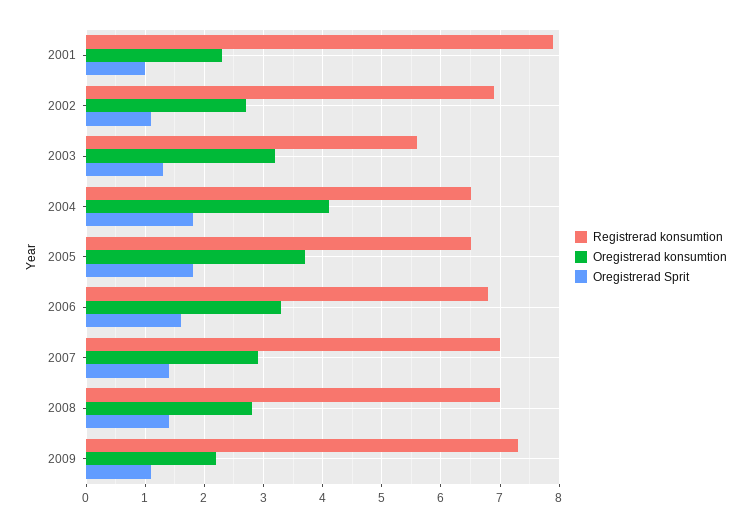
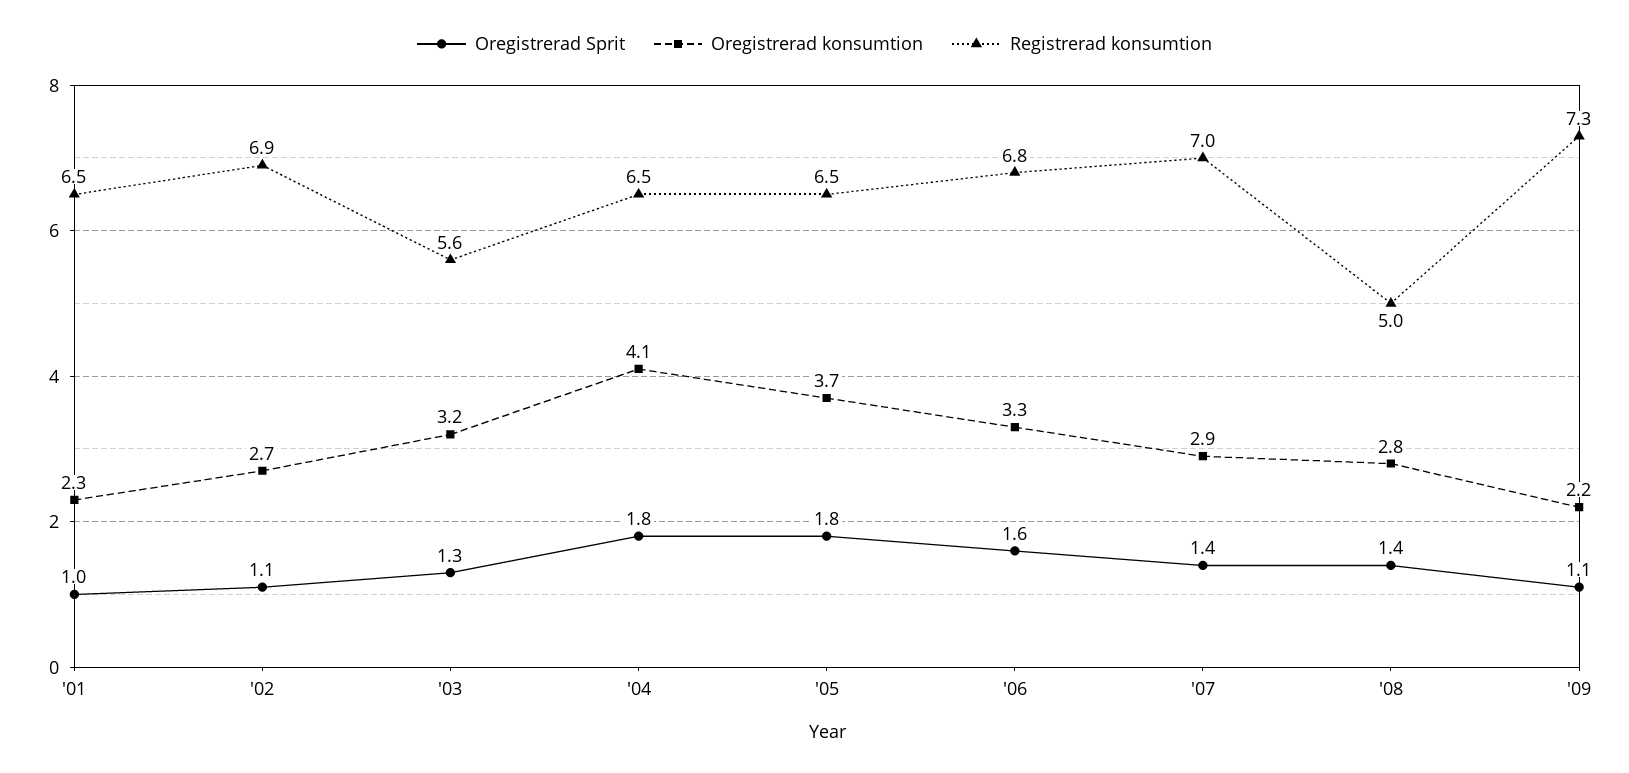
  {
    "Registrerad konsumtion": {
-     "2001": 8,
+     "2001": 6.5,
      "2002": 6.9,
      "2003": 5.6,
      "2004": 6.5,
      "2005": 6.5,
      "2006": 6.8,
      "2007": 7,
-     "2008": 7,
+     "2008": 5,
      "2009": 7.3
    },
    "Oregistrerad konsumtion": {
      "2001": 2.3,
      "2002": 2.7,
      "2003": 3.2,
      "2004": 4.1,
      "2005": 3.7,
      "2006": 3.3,
      "2007": 2.9,
      "2008": 2.8,
      "2009": 2.2
    },
    "Oregistrerad Sprit": {
      "2001": 1,
      "2002": 1.1,
      "2003": 1.3,
      "2004": 1.8,
      "2005": 1.8,
      "2006": 1.6,
      "2007": 1.4,
      "2008": 1.4,
      "2009": 1.1
    }
  }

